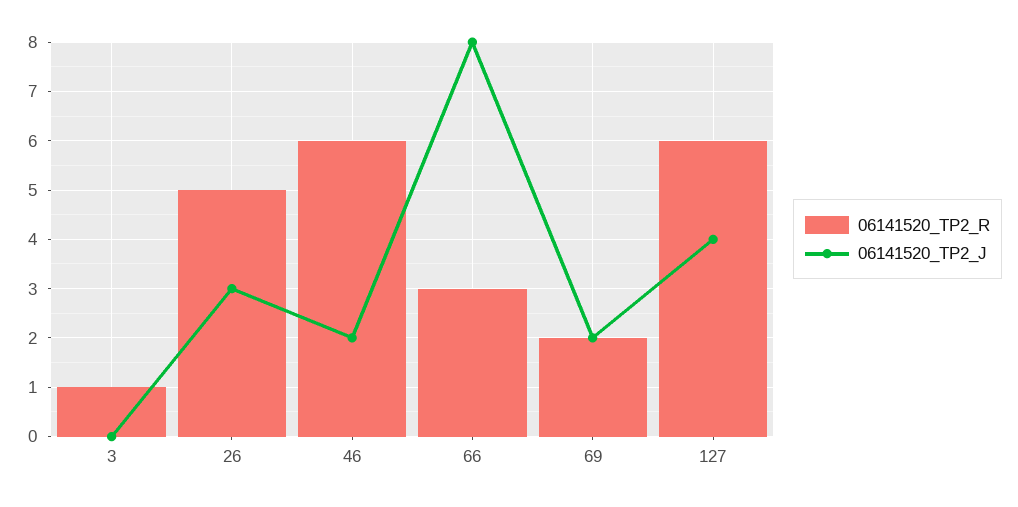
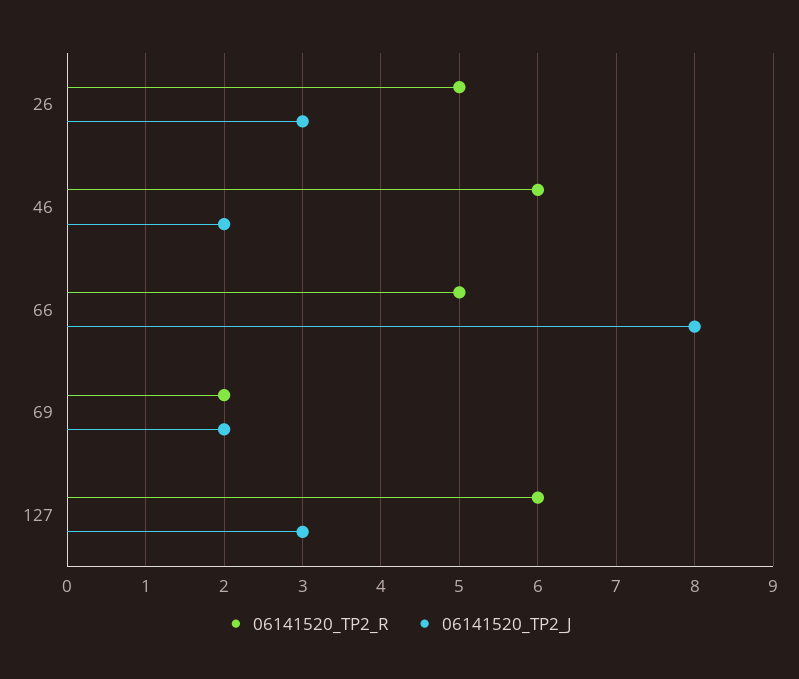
  {
    "06141520_TP2_R": {
-     "3": 1,
      "26": 5,
      "46": 6,
-     "66": 3,
+     "66": 5,
      "69": 2,
      "127": 6
    },
    "06141520_TP2_J": {
-     "3": 0,
      "26": 3,
      "46": 2,
      "66": 8,
      "69": 2,
-     "127": 4
+     "127": 3
    }
  }

